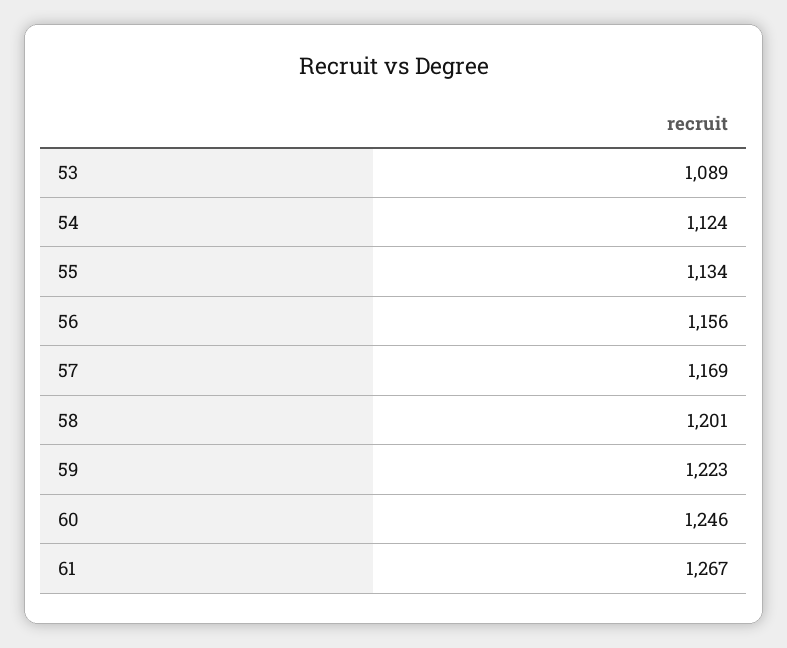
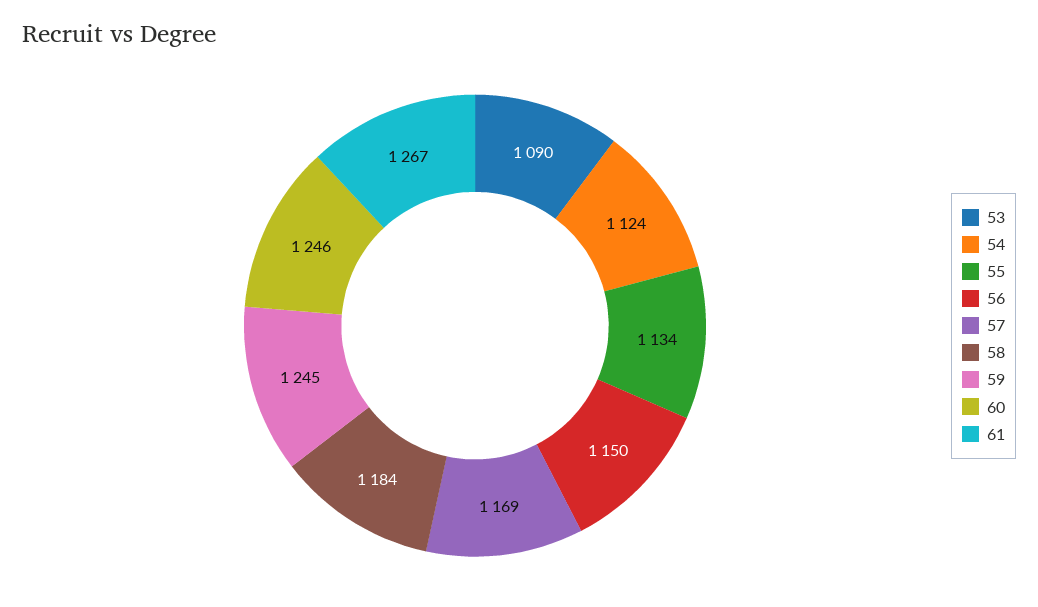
  {
-   "53": 1089,
+   "53": 1090,
    "54": 1124,
    "55": 1134,
-   "56": 1156,
+   "56": 1150,
    "57": 1169,
-   "58": 1201,
+   "58": 1184,
-   "59": 1223,
+   "59": 1245,
    "60": 1246,
    "61": 1267
  }

